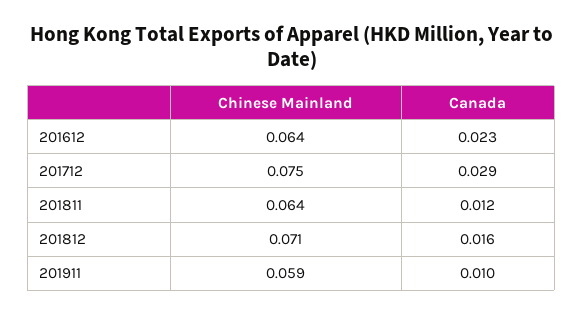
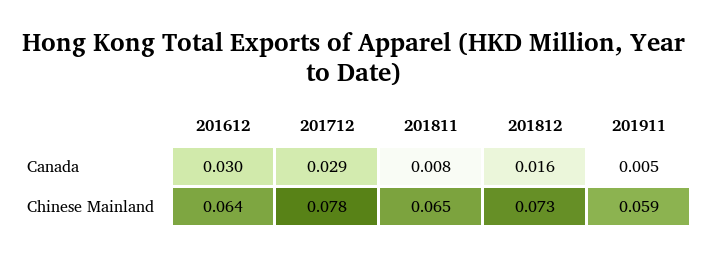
  {
    "Chinese Mainland": {
      "201612": 0.064,
-     "201712": 0.075,
+     "201712": 0.078,
-     "201811": 0.064,
+     "201811": 0.065,
-     "201812": 0.071,
+     "201812": 0.073,
      "201911": 0.059
    },
    "Canada": {
-     "201612": 0.023,
+     "201612": 0.03,
      "201712": 0.029,
-     "201811": 0.012,
+     "201811": 0.008,
      "201812": 0.016,
-     "201911": 0.01
+     "201911": 0.005
    }
  }

